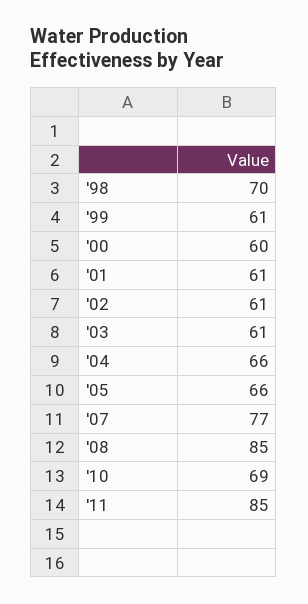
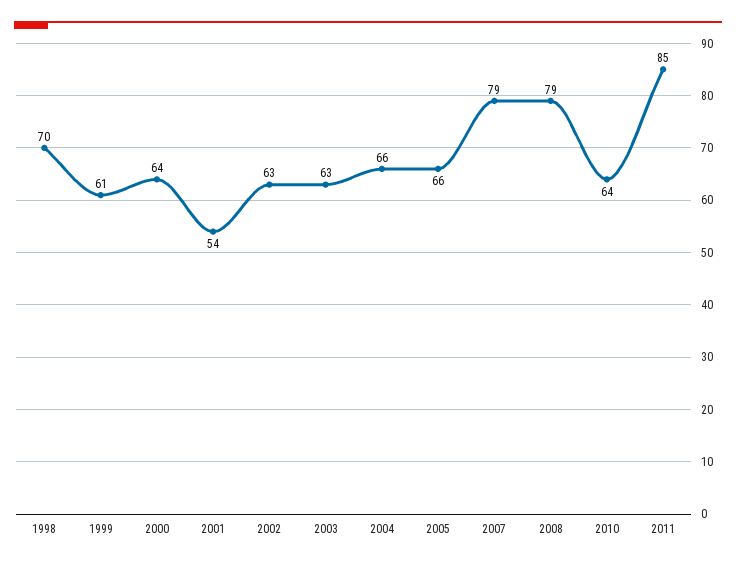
  {
    "'98": 70,
    "'99": 61,
-   "'00": 60,
+   "'00": 64,
-   "'01": 61,
+   "'01": 54,
-   "'02": 61,
+   "'02": 63,
-   "'03": 61,
+   "'03": 63,
    "'04": 66,
    "'05": 66,
-   "'07": 77,
+   "'07": 79,
-   "'08": 85,
+   "'08": 79,
-   "'10": 69,
+   "'10": 64,
    "'11": 85
  }

